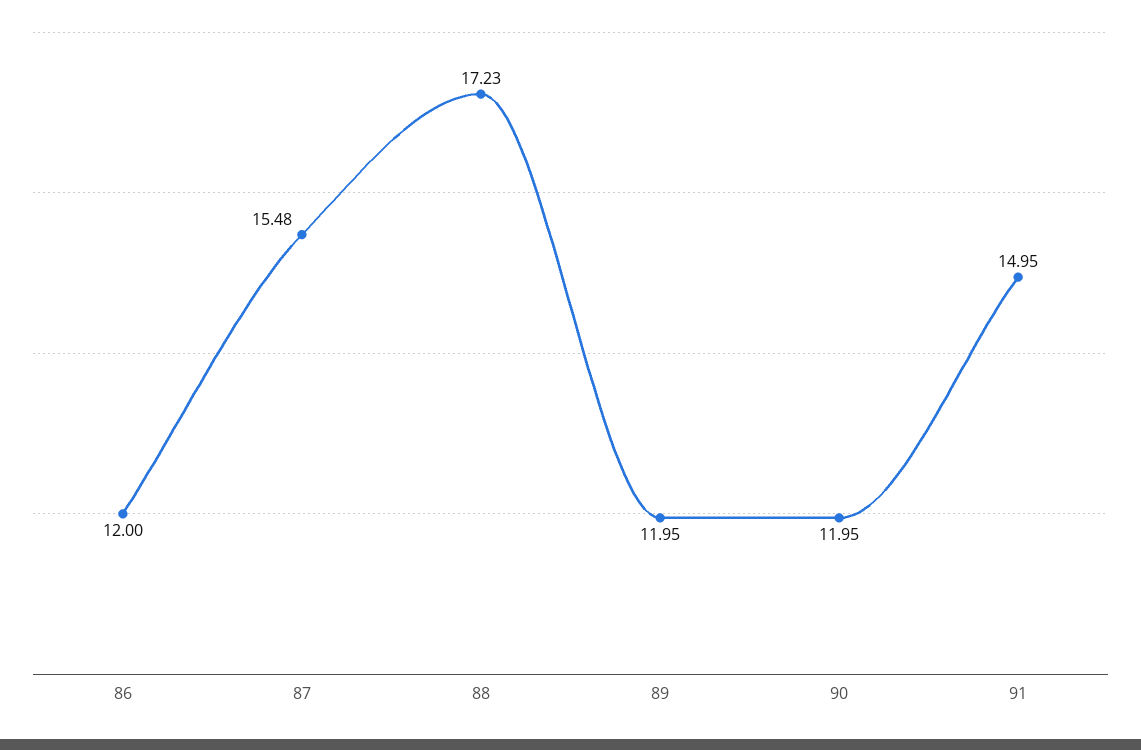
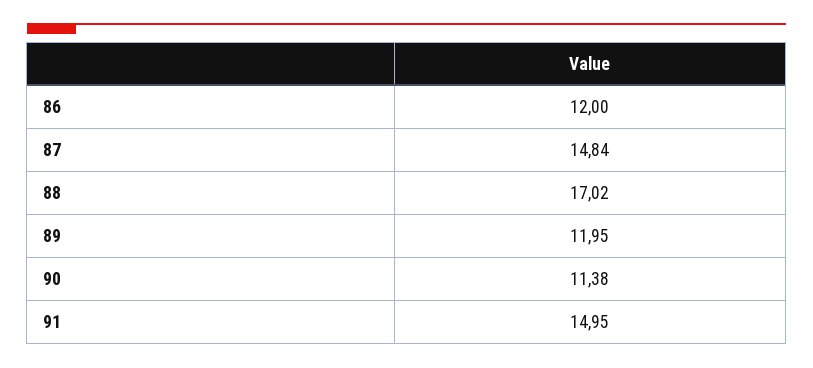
  {
    "86": 12,
-   "87": 15.48,
+   "87": 14.84,
-   "88": 17.23,
+   "88": 17.02,
    "89": 11.95,
-   "90": 11.95,
+   "90": 11.38,
    "91": 14.95
  }

